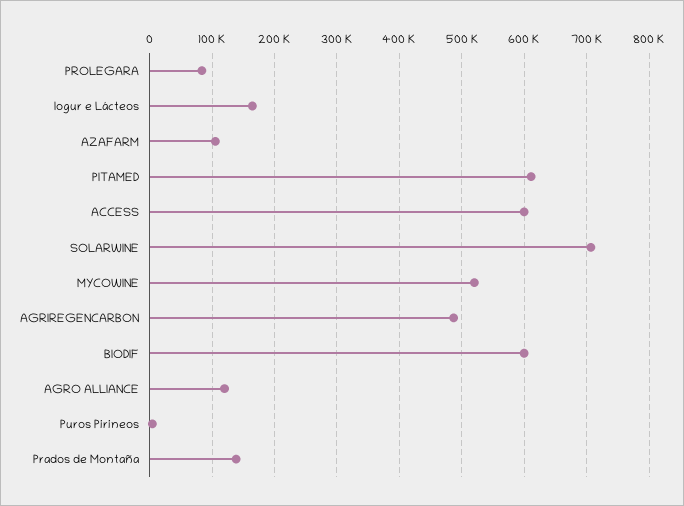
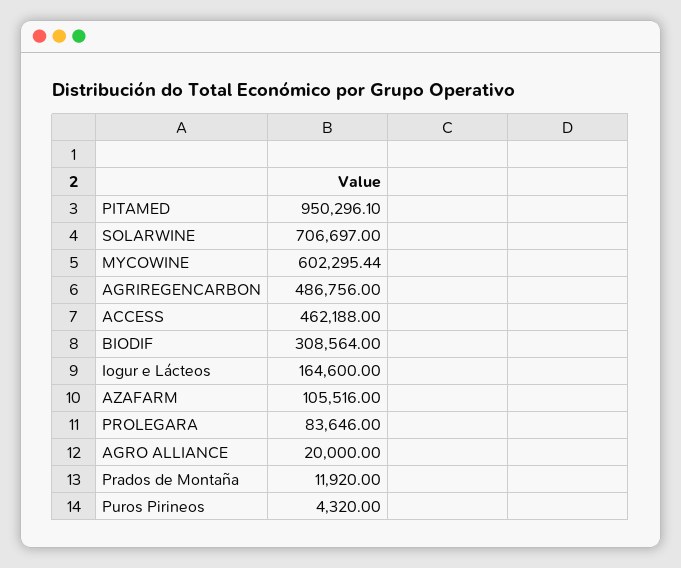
  {
    "PROLEGARA": 83646,
    "Iogur e Lácteos": 164600,
    "AZAFARM": 105516,
-   "PITAMED": 610000,
+   "PITAMED": 950296.1,
-   "ACCESS": 600000,
+   "ACCESS": 462188,
    "SOLARWINE": 706697,
-   "MYCOWINE": 520000,
+   "MYCOWINE": 602295.44,
    "AGRIREGENCARBON": 486756,
-   "BIODIF": 600000,
+   "BIODIF": 308564,
-   "AGRO ALLIANCE": 120000,
+   "AGRO ALLIANCE": 20000,
    "Puros Pirineos": 4320,
-   "Prados de Montaña": 140000
+   "Prados de Montaña": 11920
  }

